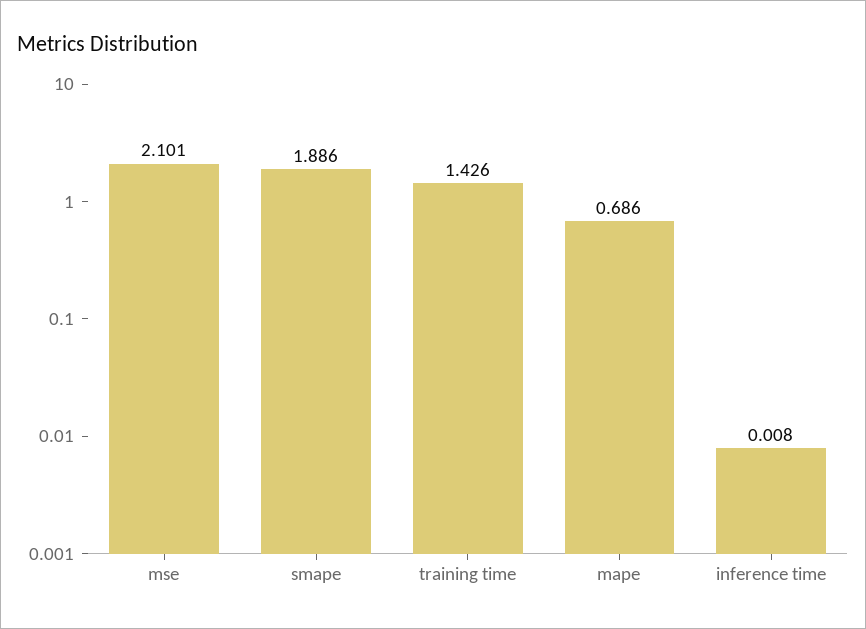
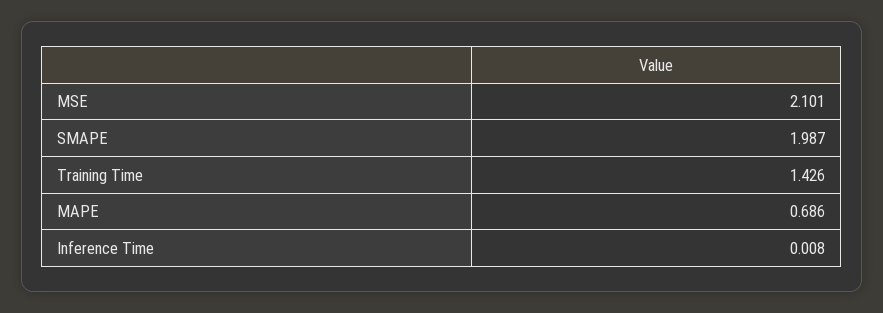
  {
    "mse": 2.101,
-   "smape": 1.886,
+   "smape": 1.987,
    "training time": 1.426,
    "mape": 0.686,
    "inference time": 0.008
  }

